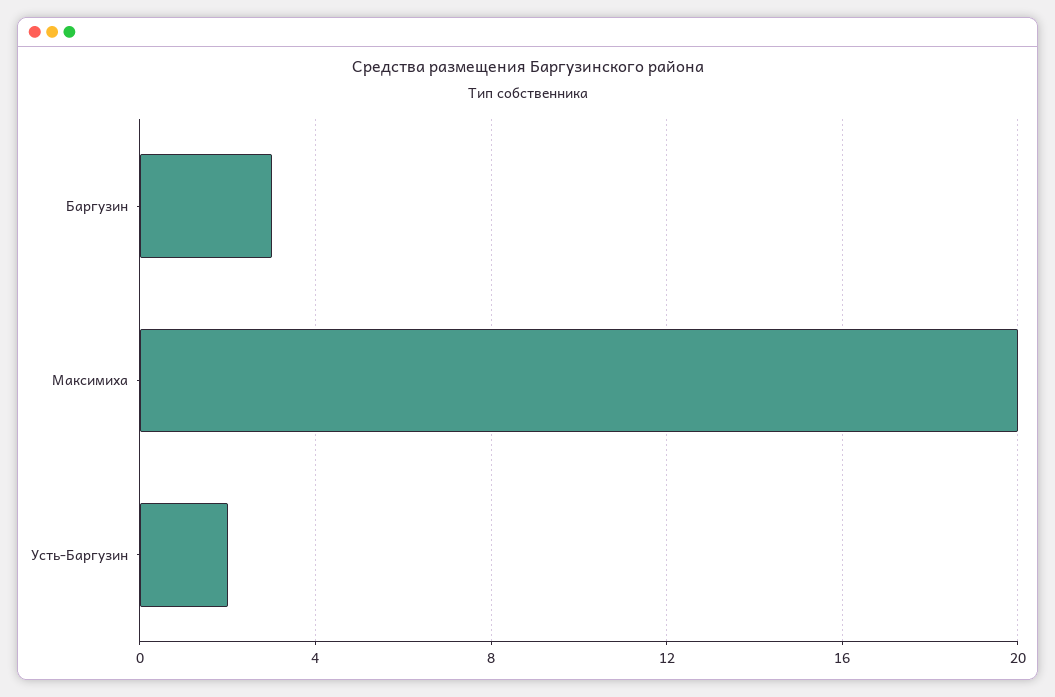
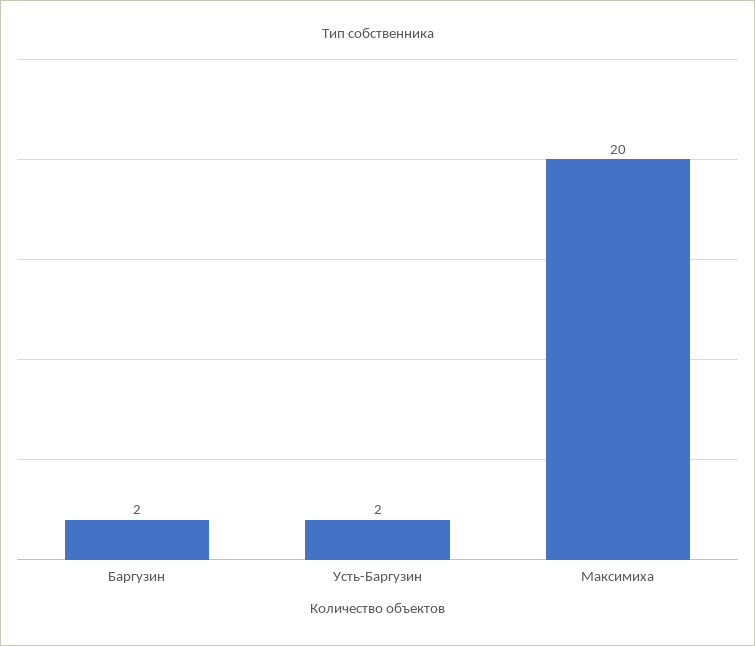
  {
-   "Баргузин": 3,
+   "Баргузин": 2,
    "Максимиха": 20,
    "Усть-Баргузин": 2
  }

